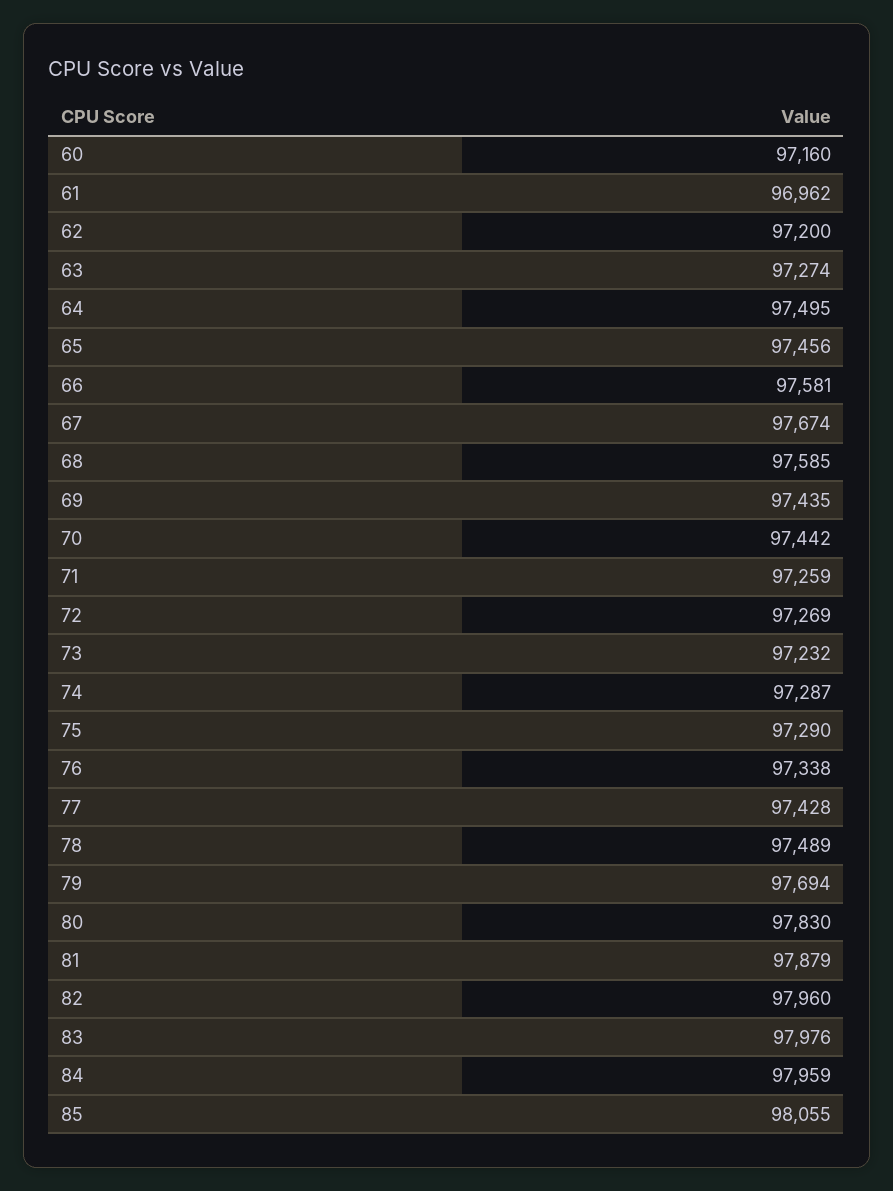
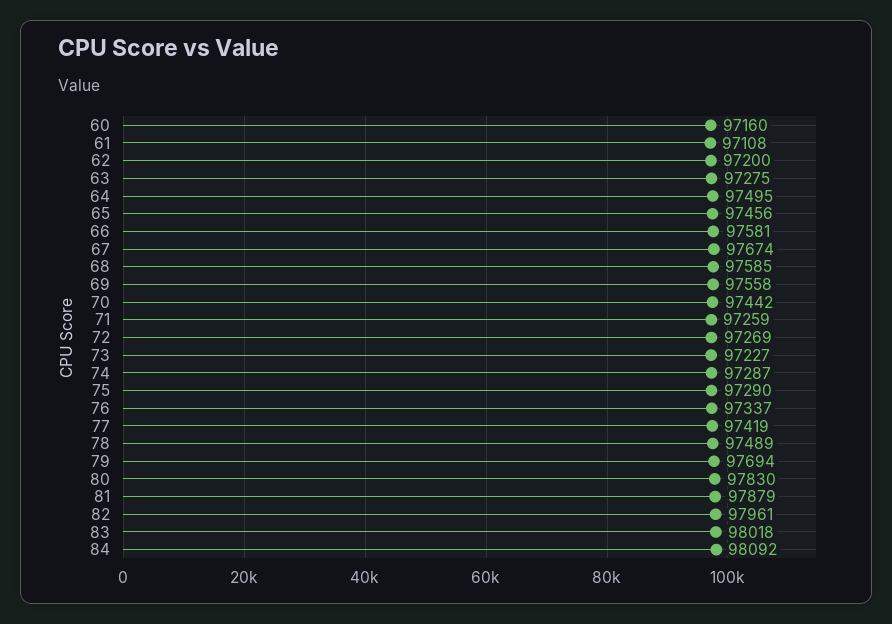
  {
    "60": 97160,
-   "61": 96962,
+   "61": 97108,
    "62": 97200,
-   "63": 97274,
+   "63": 97275,
    "64": 97495,
    "65": 97456,
    "66": 97581,
    "67": 97674,
    "68": 97585,
-   "69": 97435,
+   "69": 97558,
    "70": 97442,
    "71": 97259,
    "72": 97269,
-   "73": 97232,
+   "73": 97227,
    "74": 97287,
    "75": 97290,
-   "76": 97338,
+   "76": 97337,
-   "77": 97428,
+   "77": 97419,
    "78": 97489,
    "79": 97694,
    "80": 97830,
    "81": 97879,
-   "82": 97960,
+   "82": 97961,
-   "83": 97976,
+   "83": 98018,
-   "84": 97959,
+   "84": 98092
-   "85": 98055
  }

